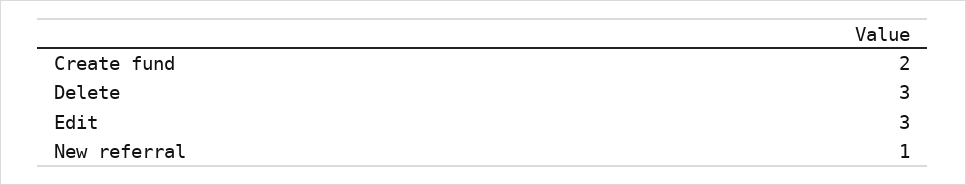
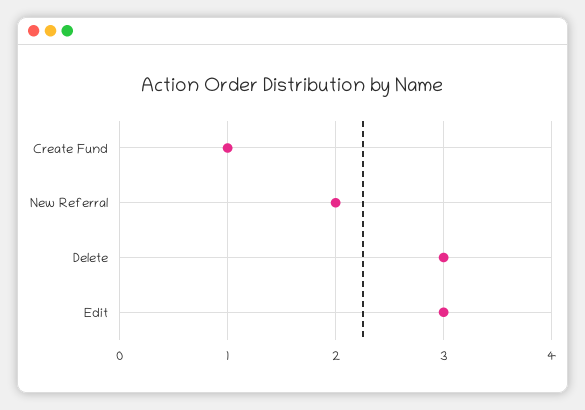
  {
-   "Create fund": 2,
+   "Create fund": 1,
    "Delete": 3,
    "Edit": 3,
-   "New referral": 1
+   "New referral": 2
  }

